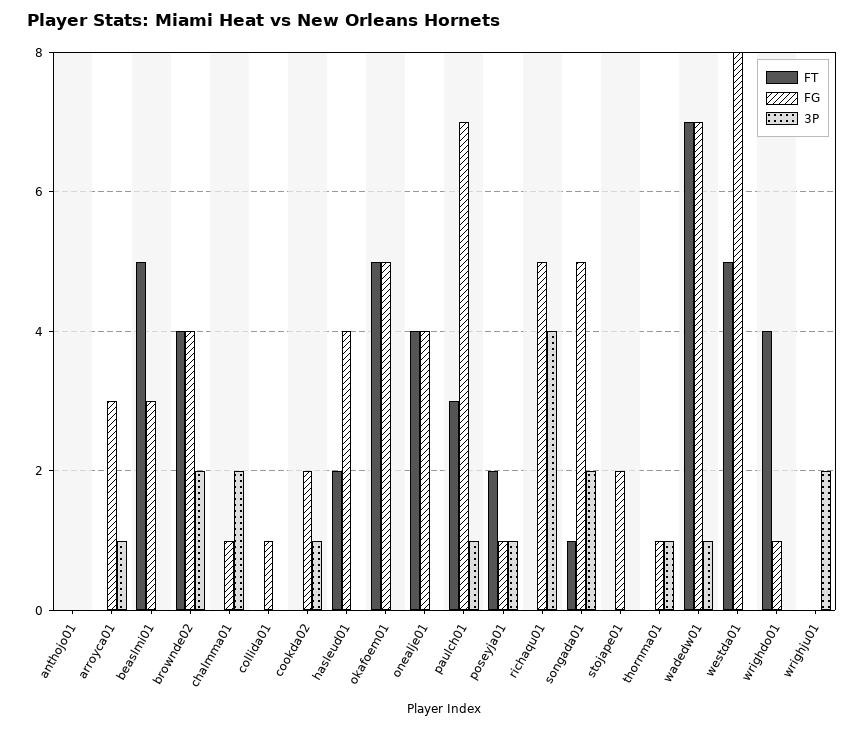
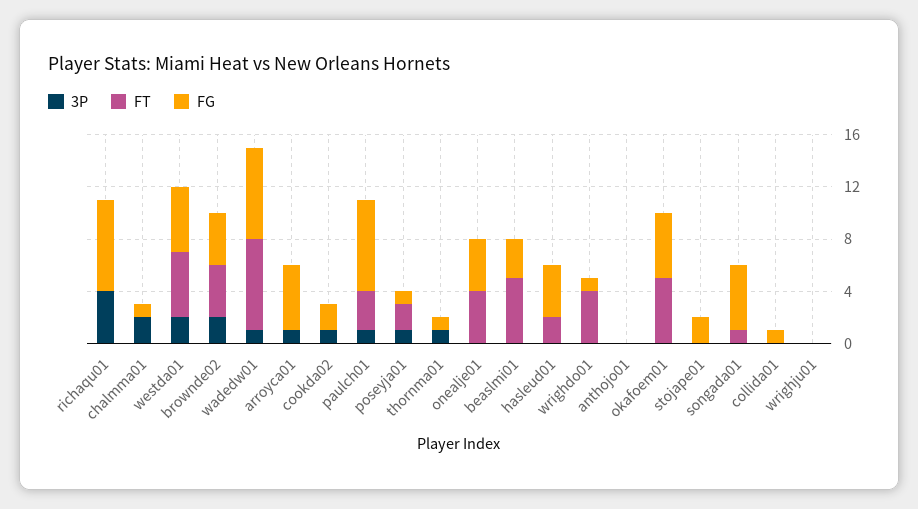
  {
    "FT": {
      "anthojo01": 0,
      "arroyca01": 0,
      "beaslmi01": 5,
      "brownde02": 4,
      "chalmma01": 0,
      "collida01": 0,
      "cookda02": 0,
      "hasleud01": 2,
      "okafoem01": 5,
      "onealje01": 4,
      "paulch01": 3,
      "poseyja01": 2,
      "richaqu01": 0,
      "songada01": 1,
      "stojape01": 0,
      "thornma01": 0,
      "wadedw01": 7,
      "westda01": 5,
      "wrighdo01": 4,
      "wrighju01": 0
    },
    "FG": {
      "anthojo01": 0,
-     "arroyca01": 3,
+     "arroyca01": 5,
      "beaslmi01": 3,
      "brownde02": 4,
      "chalmma01": 1,
      "collida01": 1,
      "cookda02": 2,
      "hasleud01": 4,
      "okafoem01": 5,
      "onealje01": 4,
      "paulch01": 7,
      "poseyja01": 1,
-     "richaqu01": 5,
+     "richaqu01": 7,
      "songada01": 5,
      "stojape01": 2,
      "thornma01": 1,
      "wadedw01": 7,
-     "westda01": 8,
+     "westda01": 5,
      "wrighdo01": 1,
      "wrighju01": 0
    },
    "3P": {
      "anthojo01": 0,
      "arroyca01": 1,
      "beaslmi01": 0,
      "brownde02": 2,
      "chalmma01": 2,
      "collida01": 0,
      "cookda02": 1,
      "hasleud01": 0,
      "okafoem01": 0,
      "onealje01": 0,
      "paulch01": 1,
      "poseyja01": 1,
      "richaqu01": 4,
-     "songada01": 2,
+     "songada01": 0,
      "stojape01": 0,
      "thornma01": 1,
      "wadedw01": 1,
-     "westda01": 0,
+     "westda01": 2,
      "wrighdo01": 0,
-     "wrighju01": 2
+     "wrighju01": 0
    }
  }

